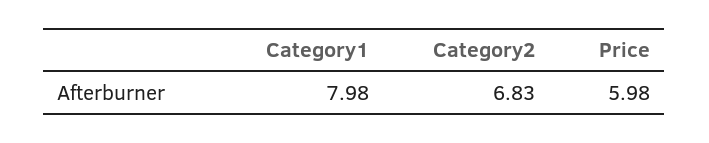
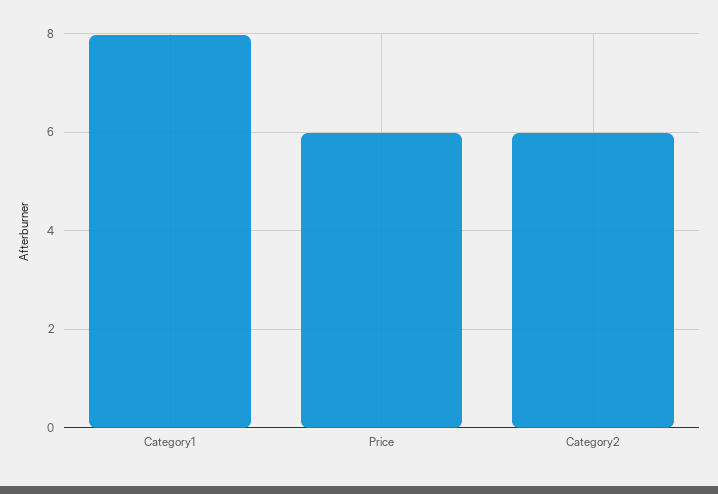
  {
    "Category1": 7.98,
-   "Category2": 6.83,
+   "Category2": 6,
    "Price": 5.98
  }

